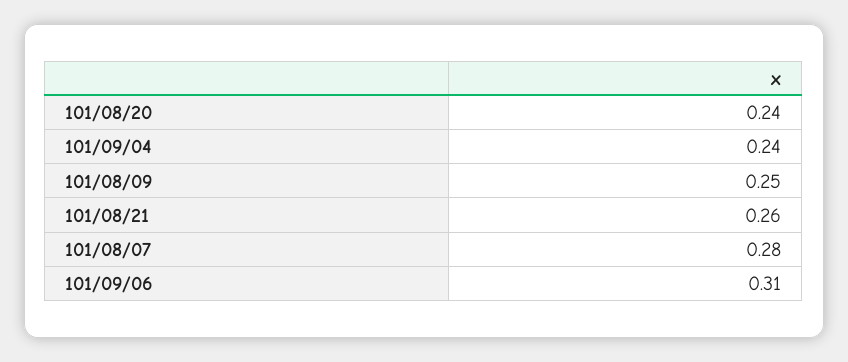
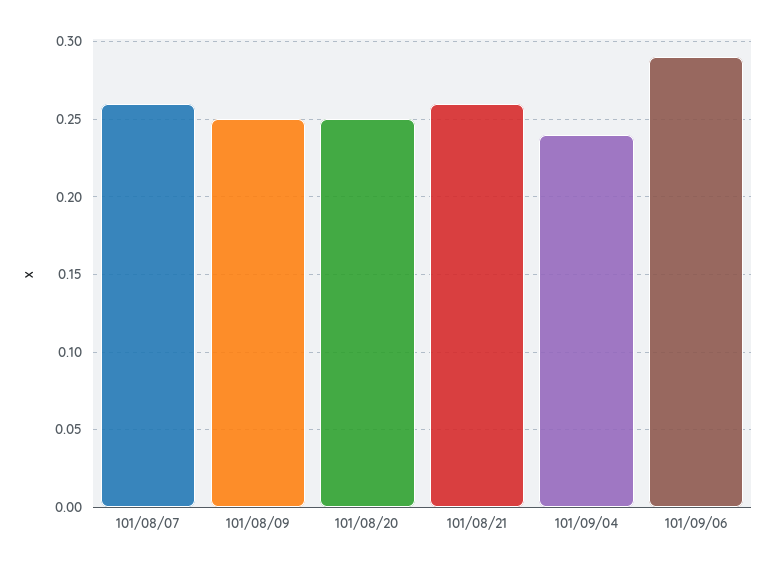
  {
-   "101/08/20": 0.24,
+   "101/08/20": 0.25,
    "101/09/04": 0.24,
    "101/08/09": 0.25,
    "101/08/21": 0.26,
-   "101/08/07": 0.28,
+   "101/08/07": 0.26,
-   "101/09/06": 0.31
+   "101/09/06": 0.29
  }

